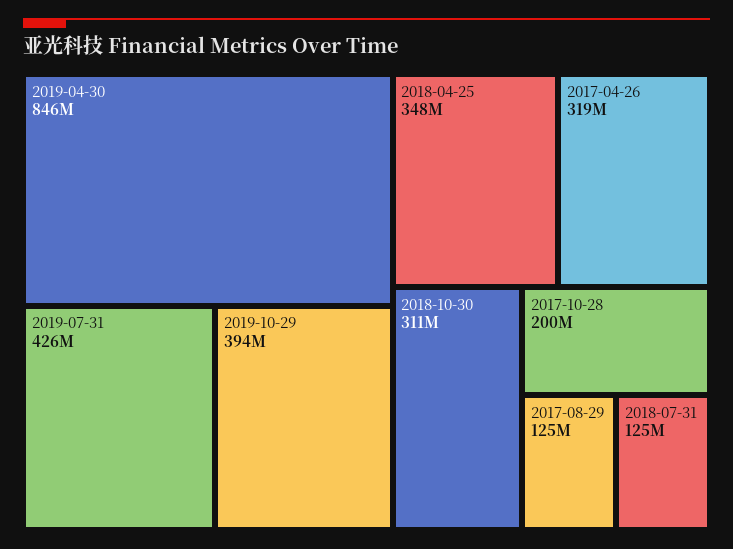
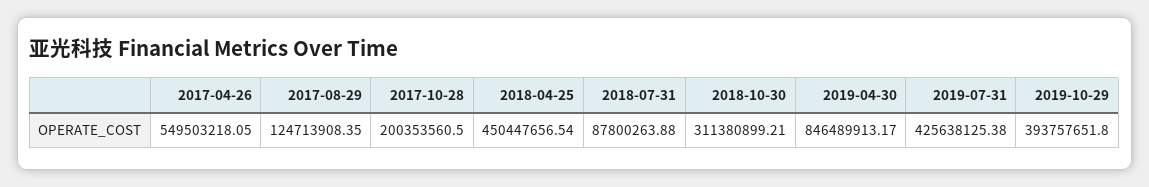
  {
    "2019-04-30": 846489913.17,
    "2019-07-31": 425638125.38,
    "2019-10-29": 393757651.8,
-   "2018-04-25": 348000000,
+   "2018-04-25": 450447656.54,
-   "2017-04-26": 319000000,
+   "2017-04-26": 549503218.05,
    "2018-10-30": 311380899.21,
    "2017-10-28": 200353560.5,
    "2017-08-29": 124713908.35,
-   "2018-07-31": 125000000
+   "2018-07-31": 87800263.88
  }

